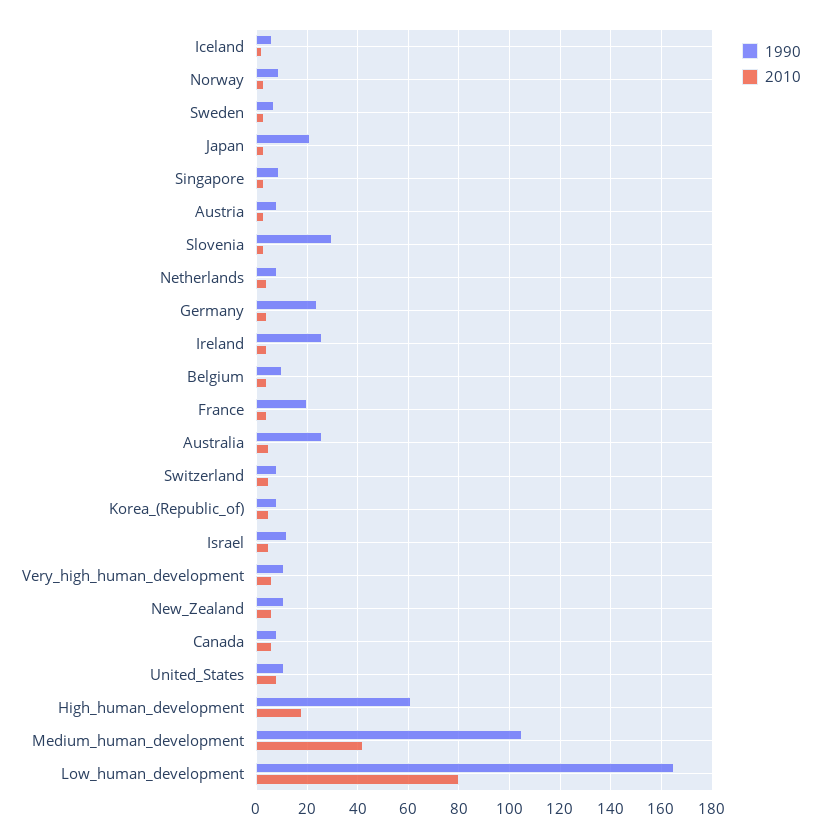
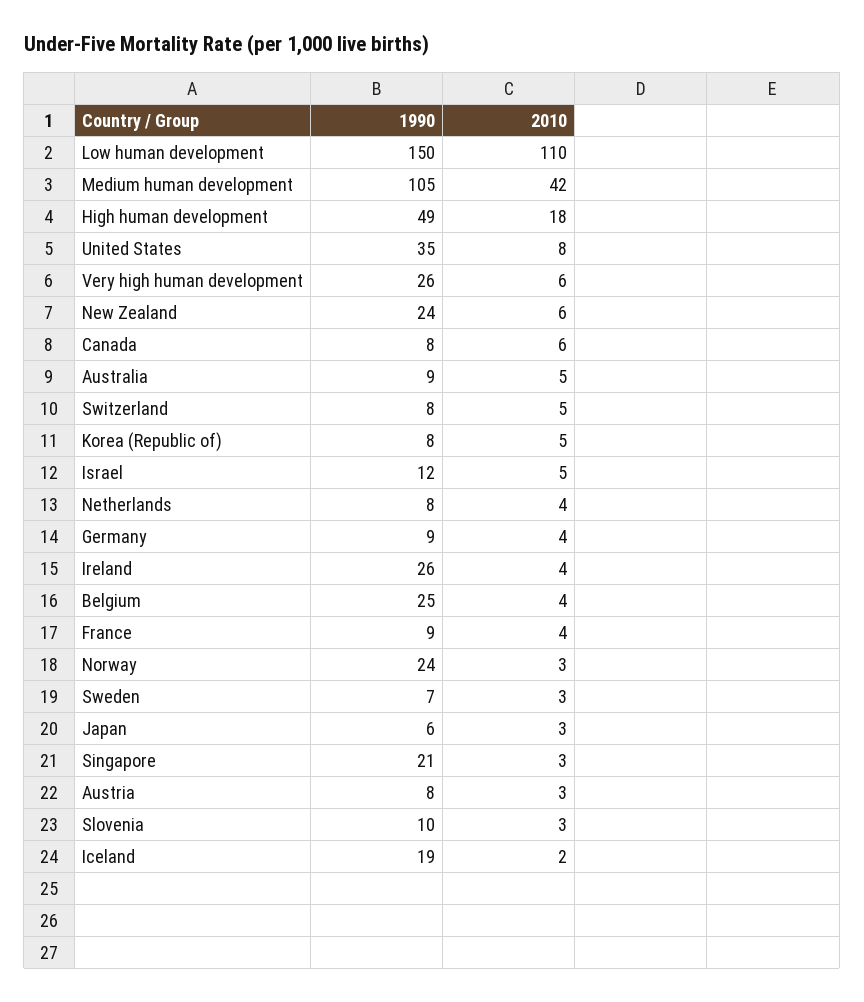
  {
    "1990": {
-     "Iceland": 5,
+     "Iceland": 19,
-     "Norway": 10,
+     "Norway": 24,
      "Sweden": 7,
-     "Japan": 20,
+     "Japan": 6,
-     "Singapore": 10,
+     "Singapore": 21,
      "Austria": 8,
-     "Slovenia": 30,
+     "Slovenia": 10,
      "Netherlands": 8,
-     "Germany": 25,
+     "Germany": 9,
      "Ireland": 26,
-     "Belgium": 10,
+     "Belgium": 25,
-     "France": 20,
+     "France": 9,
-     "Australia": 25,
+     "Australia": 9,
      "Switzerland": 8,
      "Korea_(Republic_of)": 8,
      "Israel": 12,
-     "Very_high_human_development": 10,
+     "Very_high_human_development": 26,
-     "New_Zealand": 10,
+     "New_Zealand": 24,
      "Canada": 8,
-     "United_States": 10,
+     "United_States": 35,
-     "High_human_development": 60,
+     "High_human_development": 49,
      "Medium_human_development": 105,
-     "Low_human_development": 165
+     "Low_human_development": 150
    },
    "2010": {
      "Iceland": 2,
      "Norway": 3,
      "Sweden": 3,
      "Japan": 3,
      "Singapore": 3,
      "Austria": 3,
      "Slovenia": 3,
      "Netherlands": 4,
      "Germany": 4,
      "Ireland": 4,
      "Belgium": 4,
      "France": 4,
      "Australia": 5,
      "Switzerland": 5,
      "Korea_(Republic_of)": 5,
      "Israel": 5,
      "Very_high_human_development": 6,
      "New_Zealand": 6,
      "Canada": 6,
      "United_States": 8,
      "High_human_development": 18,
      "Medium_human_development": 42,
-     "Low_human_development": 80
+     "Low_human_development": 110
    }
  }

